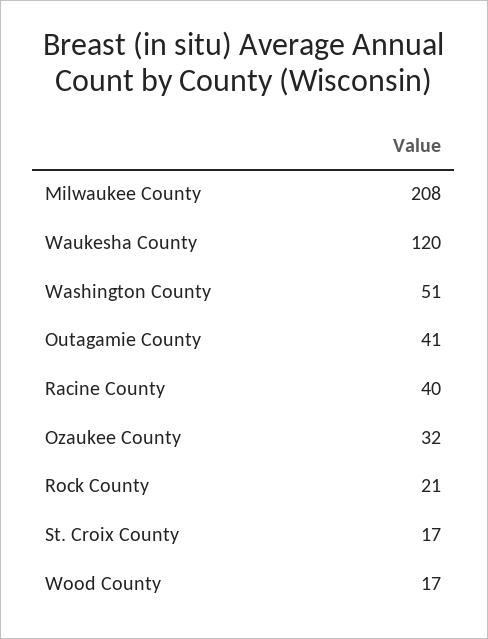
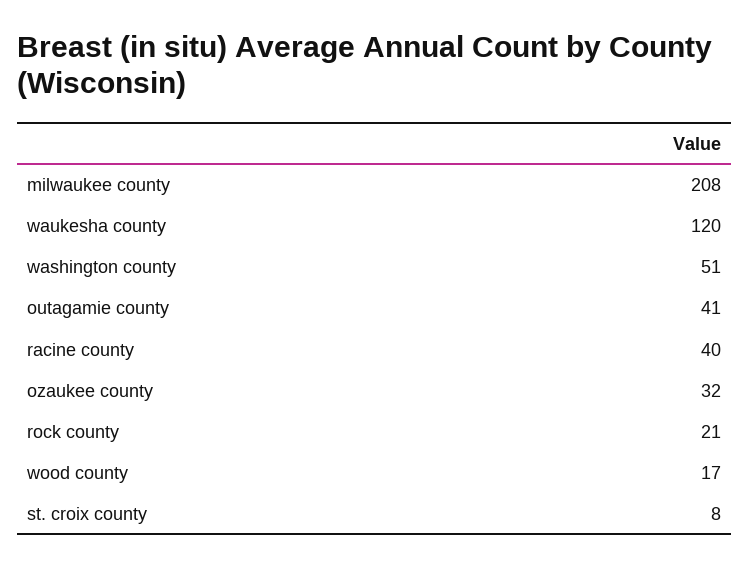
  {
    "Milwaukee County": 208,
    "Waukesha County": 120,
    "Washington County": 51,
    "Outagamie County": 41,
    "Racine County": 40,
    "Ozaukee County": 32,
    "Rock County": 21,
-   "St. Croix County": 17,
+   "St. Croix County": 8,
    "Wood County": 17
  }

